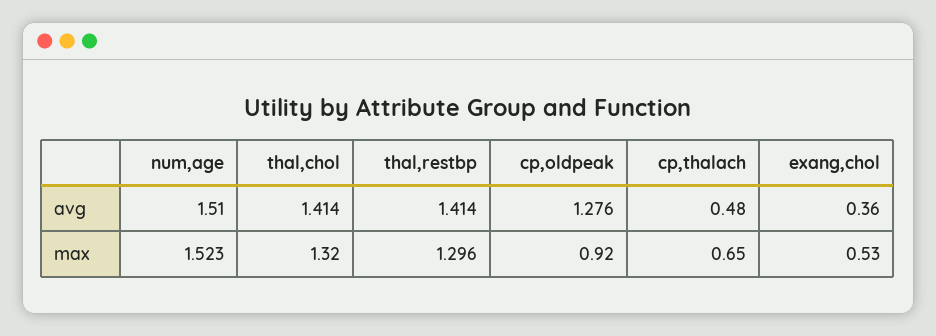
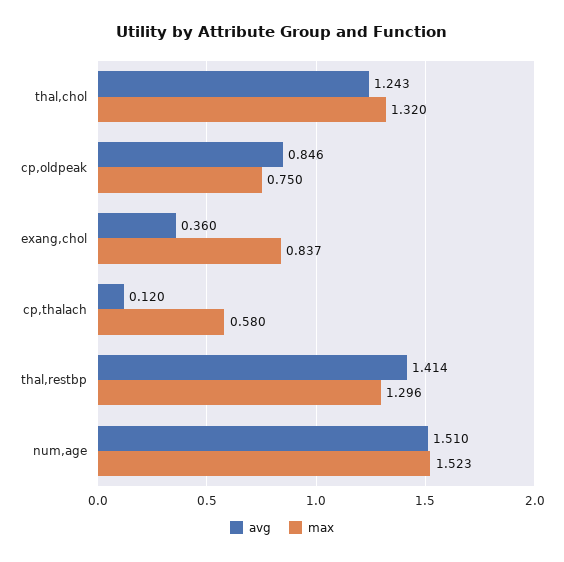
  {
    "avg": {
      "num,age": 1.51,
-     "thal,chol": 1.414,
+     "thal,chol": 1.243,
      "thal,restbp": 1.414,
-     "cp,oldpeak": 1.276,
+     "cp,oldpeak": 0.846,
-     "cp,thalach": 0.48,
+     "cp,thalach": 0.12,
      "exang,chol": 0.36
    },
    "max": {
      "num,age": 1.523,
      "thal,chol": 1.32,
      "thal,restbp": 1.296,
-     "cp,oldpeak": 0.92,
+     "cp,oldpeak": 0.75,
-     "cp,thalach": 0.65,
+     "cp,thalach": 0.58,
-     "exang,chol": 0.53
+     "exang,chol": 0.837
    }
  }

